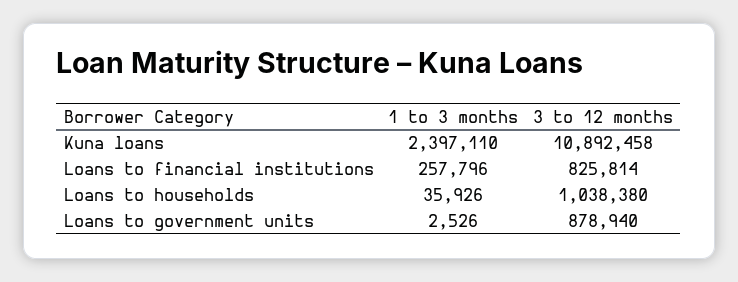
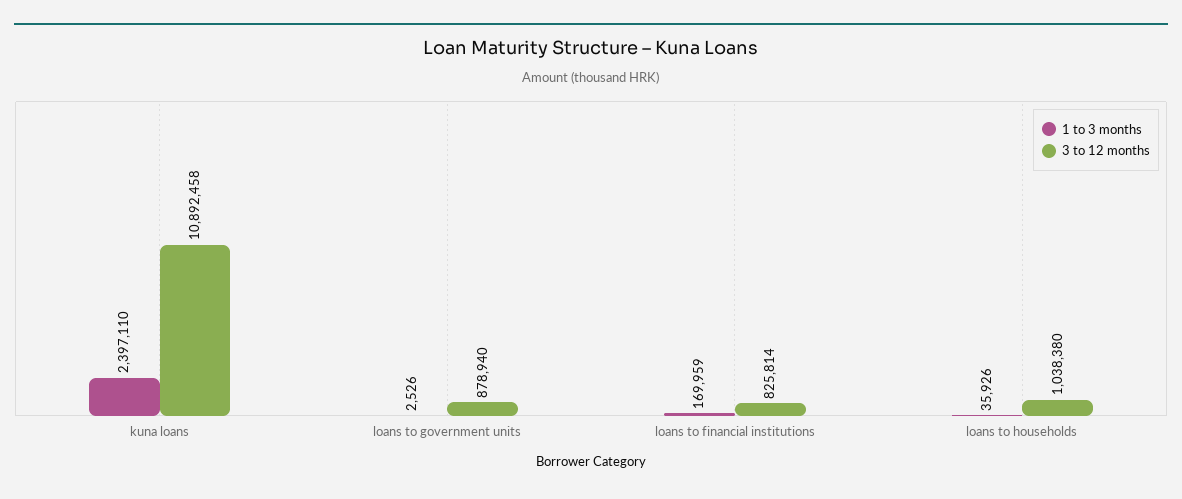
  {
    "1 to 3 months": {
      "Kuna loans": 2397110,
-     "Loans to financial institutions": 257796,
+     "Loans to financial institutions": 169959,
      "Loans to households": 35926,
      "Loans to government units": 2526
    },
    "3 to 12 months": {
      "Kuna loans": 10892458,
      "Loans to financial institutions": 825814,
      "Loans to households": 1038380,
      "Loans to government units": 878940
    }
  }

